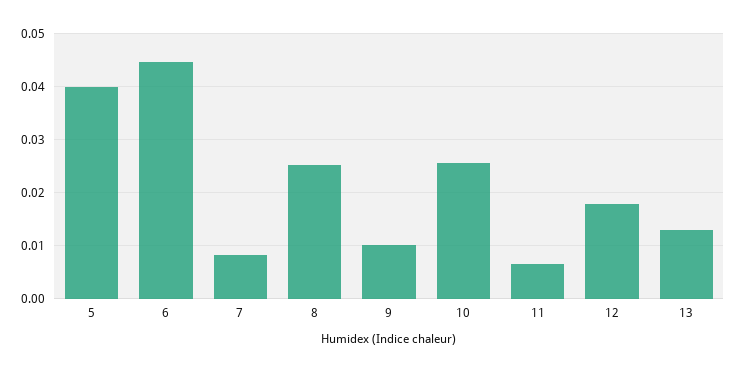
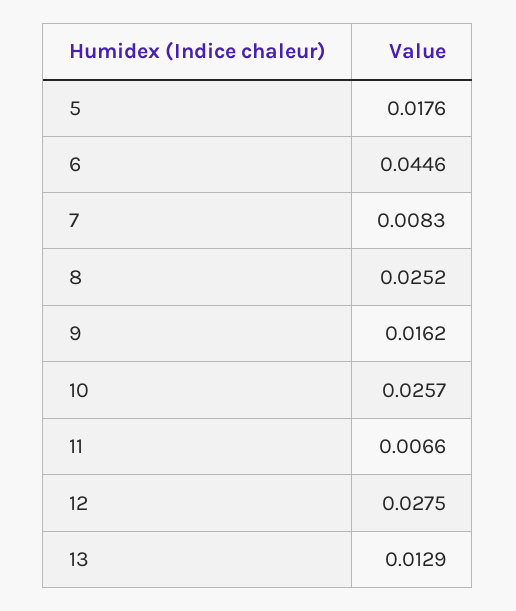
  {
-   "5": 0.04,
+   "5": 0.0176,
    "6": 0.0446,
    "7": 0.0083,
    "8": 0.0252,
-   "9": 0.01,
+   "9": 0.0162,
    "10": 0.0257,
    "11": 0.0066,
-   "12": 0.018,
+   "12": 0.0275,
    "13": 0.0129
  }

